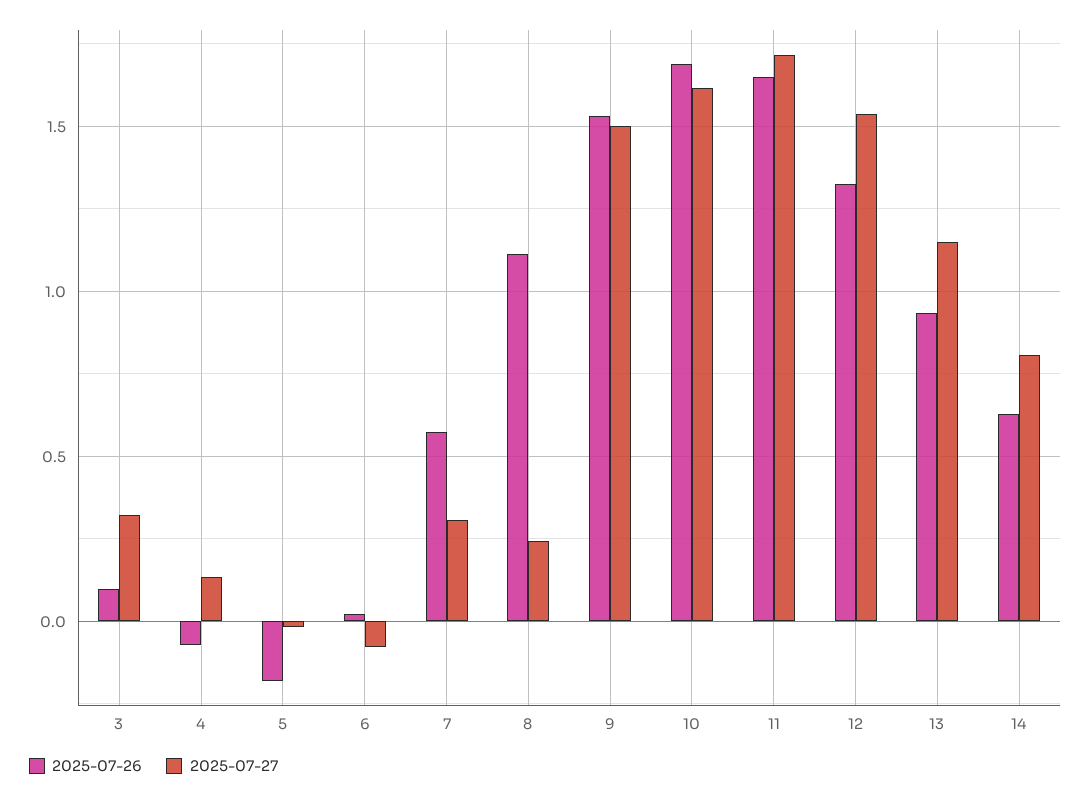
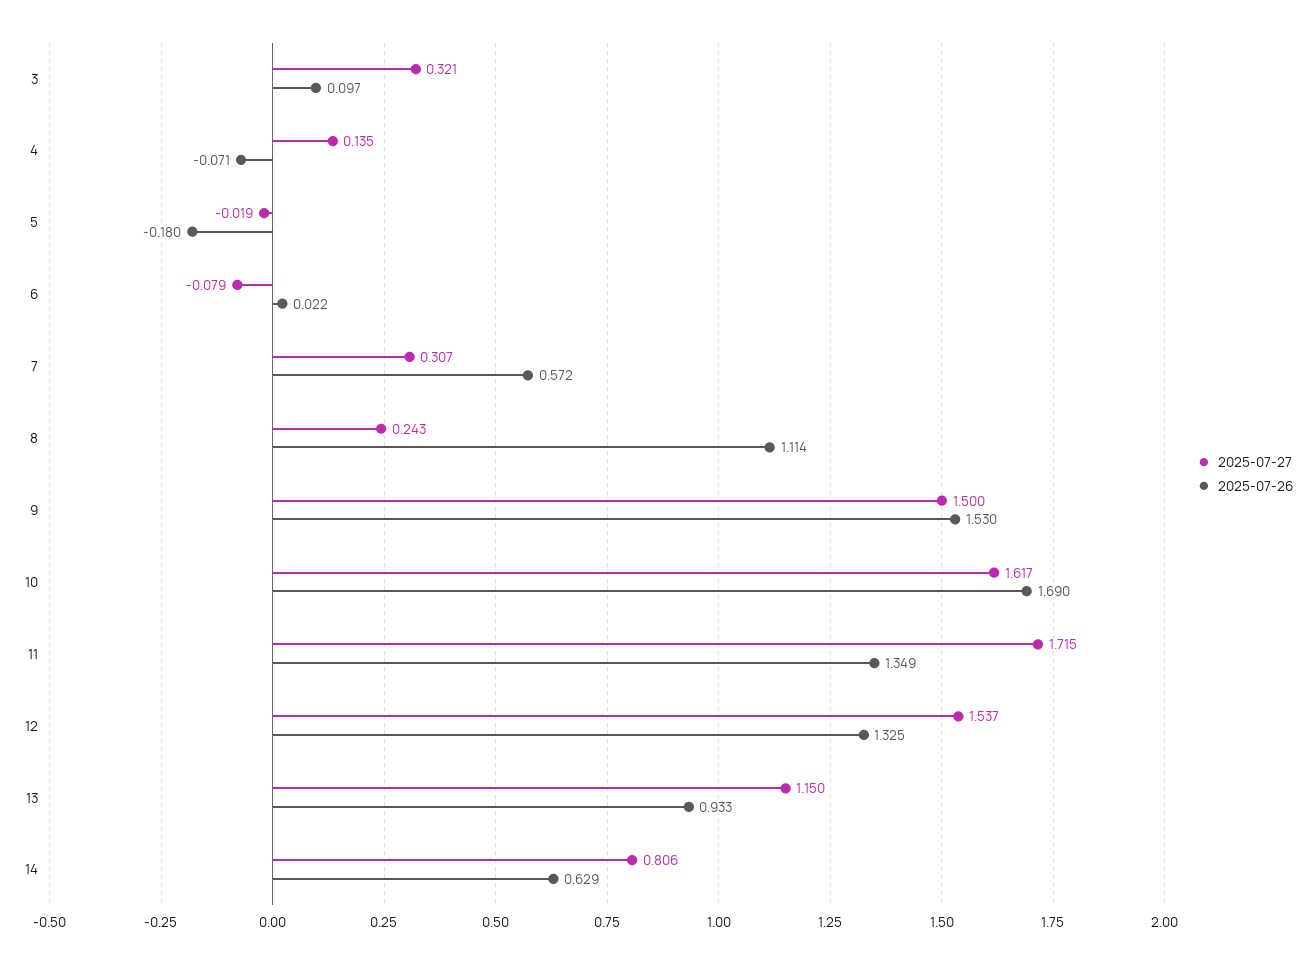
  {
    "2025-07-26": {
      "3": 0.097,
      "4": -0.071,
      "5": -0.18,
      "6": 0.022,
      "7": 0.572,
      "8": 1.114,
      "9": 1.53,
      "10": 1.69,
-     "11": 1.65,
+     "11": 1.349,
      "12": 1.325,
      "13": 0.933,
      "14": 0.629
    },
    "2025-07-27": {
      "3": 0.321,
      "4": 0.135,
      "5": -0.019,
      "6": -0.079,
      "7": 0.307,
      "8": 0.243,
      "9": 1.5,
      "10": 1.617,
      "11": 1.715,
      "12": 1.537,
      "13": 1.15,
      "14": 0.806
    }
  }

